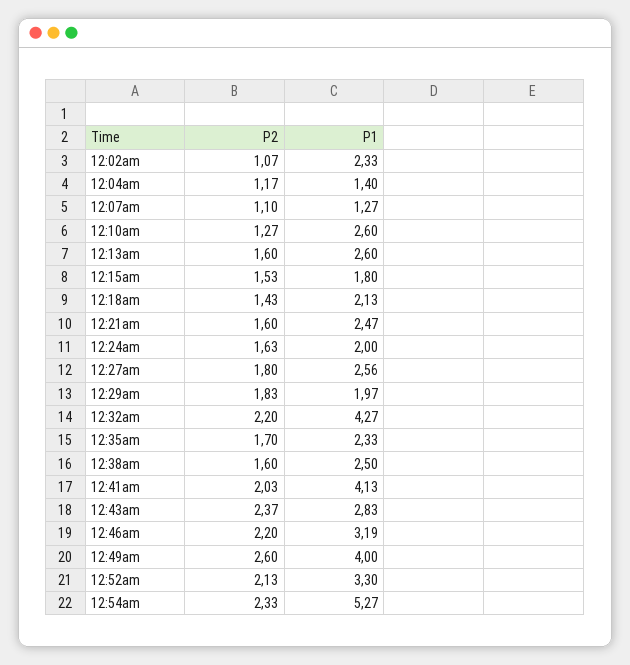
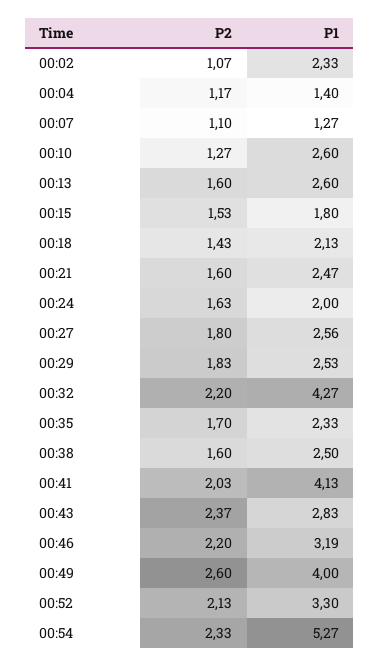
  {
    "P2": {
      "12:02am": 1.07,
      "12:04am": 1.17,
      "12:07am": 1.1,
      "12:10am": 1.27,
      "12:13am": 1.6,
      "12:15am": 1.53,
      "12:18am": 1.43,
      "12:21am": 1.6,
      "12:24am": 1.63,
      "12:27am": 1.8,
      "12:29am": 1.83,
      "12:32am": 2.2,
      "12:35am": 1.7,
      "12:38am": 1.6,
      "12:41am": 2.03,
      "12:43am": 2.37,
      "12:46am": 2.2,
      "12:49am": 2.6,
      "12:52am": 2.13,
      "12:54am": 2.33
    },
    "P1": {
      "12:02am": 2.33,
      "12:04am": 1.4,
      "12:07am": 1.27,
      "12:10am": 2.6,
      "12:13am": 2.6,
      "12:15am": 1.8,
      "12:18am": 2.13,
      "12:21am": 2.47,
      "12:24am": 2,
      "12:27am": 2.56,
-     "12:29am": 1.97,
+     "12:29am": 2.53,
      "12:32am": 4.27,
      "12:35am": 2.33,
      "12:38am": 2.5,
      "12:41am": 4.13,
      "12:43am": 2.83,
      "12:46am": 3.19,
      "12:49am": 4,
      "12:52am": 3.3,
      "12:54am": 5.27
    }
  }

